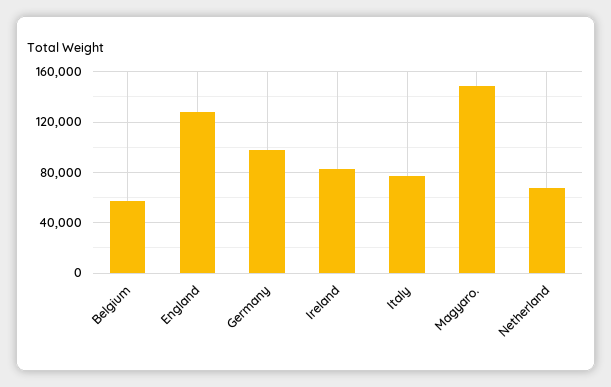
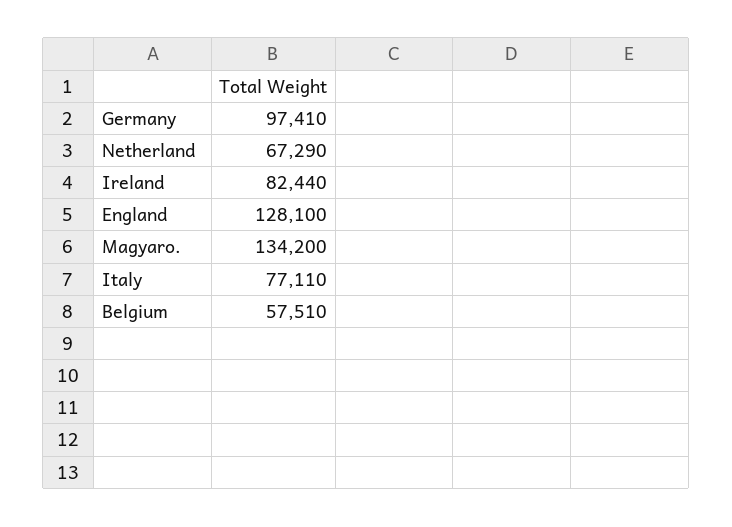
  {
    "Belgium": 57510,
    "England": 128100,
    "Germany": 97410,
    "Ireland": 82440,
    "Italy": 77110,
-   "Magyaro.": 150000,
+   "Magyaro.": 134200,
    "Netherland": 67290
  }

